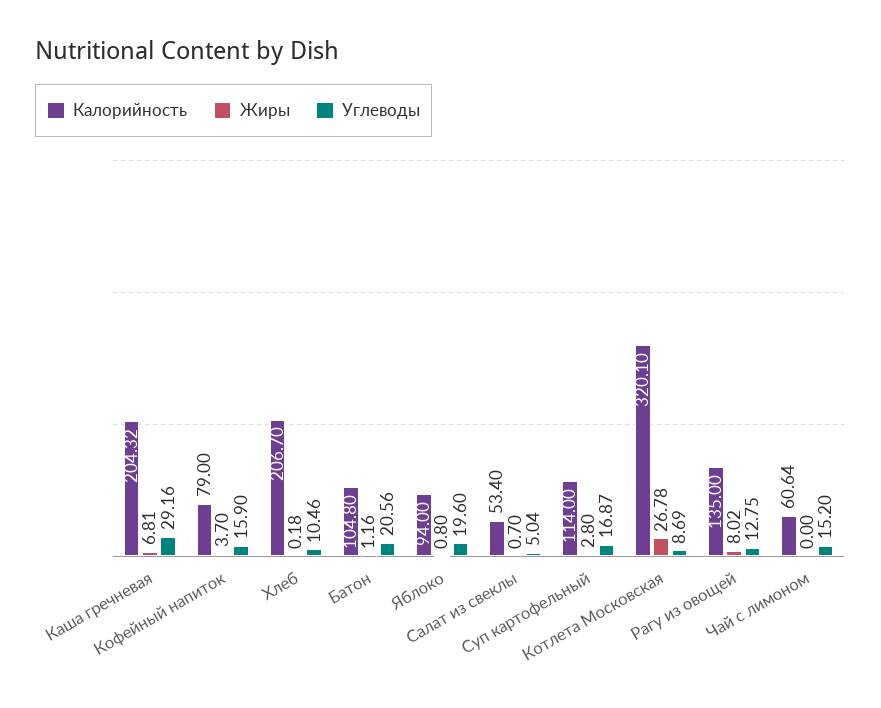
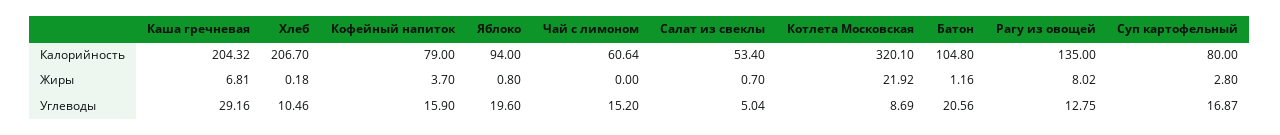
  {
    "Калорийность": {
      "Каша гречневая": 204.32,
      "Кофейный напиток": 79,
      "Хлеб": 206.7,
      "Батон": 104.8,
      "Яблоко": 94,
      "Салат из свеклы": 53.4,
-     "Суп картофельный": 114,
+     "Суп картофельный": 80,
      "Котлета Московская": 320.1,
      "Рагу из овощей": 135,
      "Чай с лимоном": 60.64
    },
    "Жиры": {
      "Каша гречневая": 6.81,
      "Кофейный напиток": 3.7,
      "Хлеб": 0.18,
      "Батон": 1.16,
      "Яблоко": 0.8,
      "Салат из свеклы": 0.7,
      "Суп картофельный": 2.8,
-     "Котлета Московская": 26.78,
+     "Котлета Московская": 21.92,
      "Рагу из овощей": 8.02,
      "Чай с лимоном": 0
    },
    "Углеводы": {
      "Каша гречневая": 29.16,
      "Кофейный напиток": 15.9,
      "Хлеб": 10.46,
      "Батон": 20.56,
      "Яблоко": 19.6,
      "Салат из свеклы": 5.04,
      "Суп картофельный": 16.87,
      "Котлета Московская": 8.69,
      "Рагу из овощей": 12.75,
      "Чай с лимоном": 15.2
    }
  }

